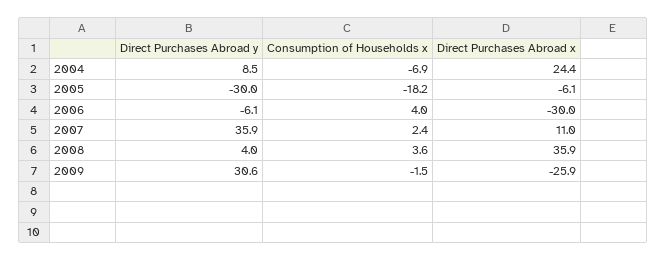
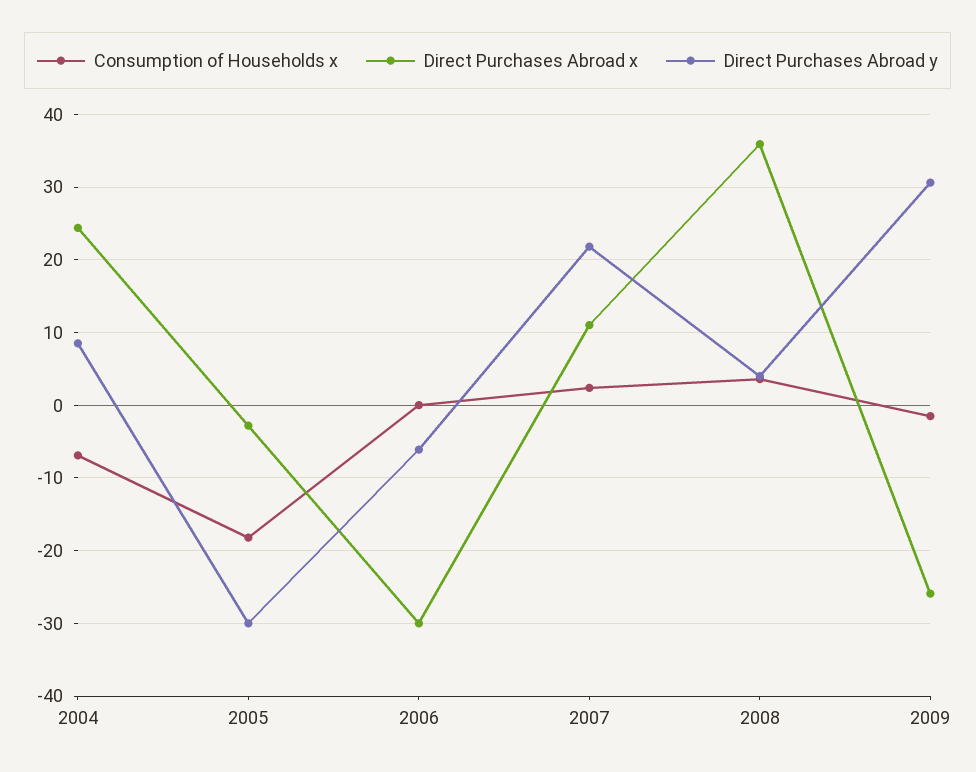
  {
    "Direct Purchases Abroad y": {
      "2004": 8.5,
      "2005": -30,
      "2006": -6.1,
-     "2007": 35.9,
+     "2007": 22,
      "2008": 4,
      "2009": 30.6
    },
    "Consumption of Households x": {
      "2004": -6.9,
      "2005": -18.2,
-     "2006": 4,
+     "2006": 0,
      "2007": 2.4,
      "2008": 3.6,
      "2009": -1.5
    },
    "Direct Purchases Abroad x": {
      "2004": 24.4,
-     "2005": -6.1,
+     "2005": -3,
      "2006": -30,
      "2007": 11,
      "2008": 35.9,
      "2009": -25.9
    }
  }

